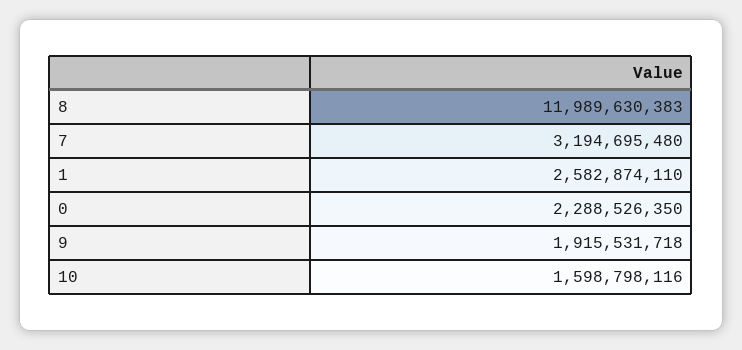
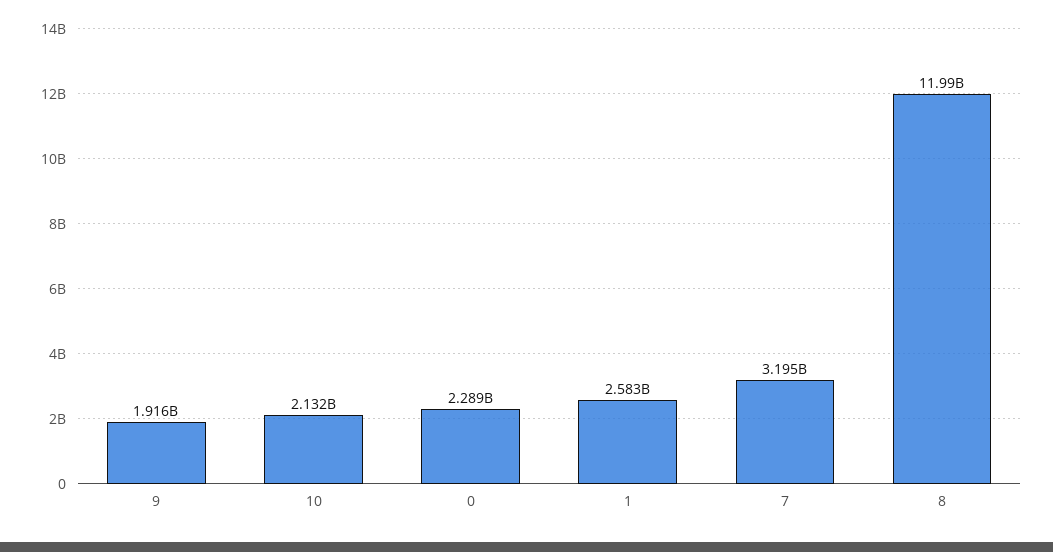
  {
    "8": 11989630383,
    "7": 3194695480,
    "1": 2582874110,
    "0": 2288526350,
    "9": 1915531718,
-   "10": 1598798116
+   "10": 2132000000
  }

